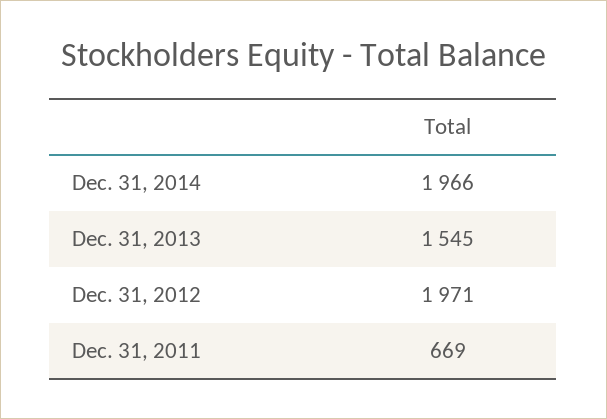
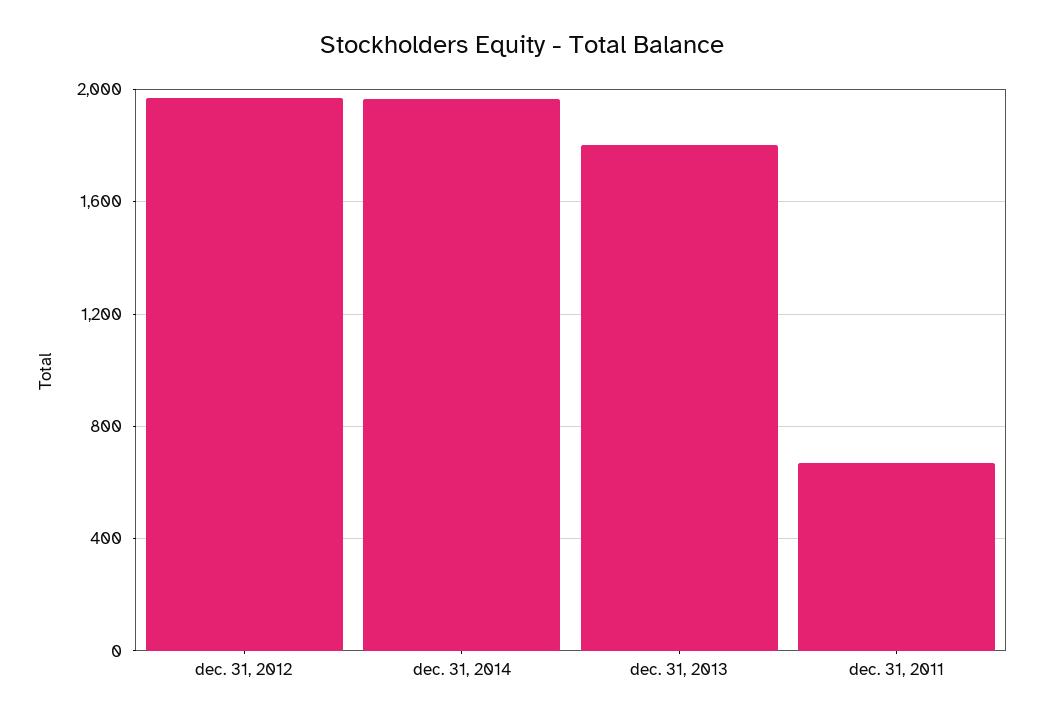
  {
    "Dec. 31, 2014": 1966,
-   "Dec. 31, 2013": 1545,
+   "Dec. 31, 2013": 1800,
    "Dec. 31, 2012": 1971,
    "Dec. 31, 2011": 669
  }

